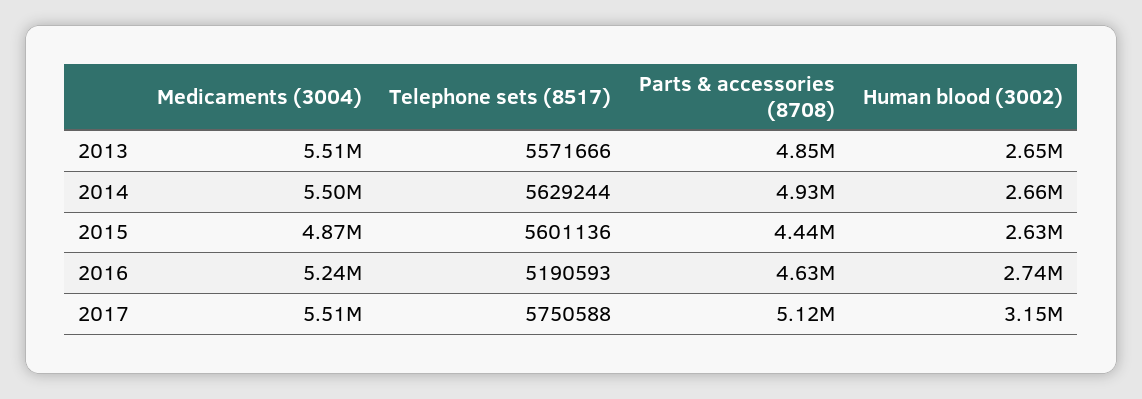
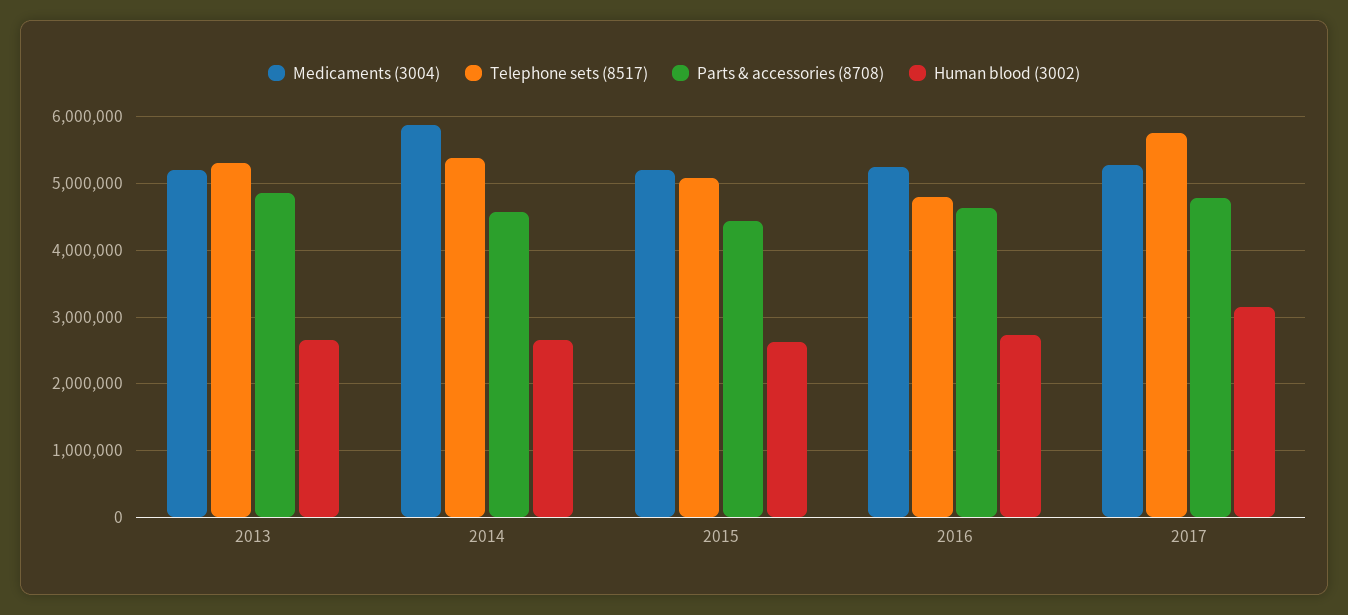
  {
    "Medicaments (3004)": {
-     "2013": 5510000,
+     "2013": 5200000,
-     "2014": 5500000,
+     "2014": 5900000,
-     "2015": 4870000,
+     "2015": 5200000,
      "2016": 5240000,
-     "2017": 5510000
+     "2017": 5300000
    },
    "Telephone sets (8517)": {
-     "2013": 5571666,
+     "2013": 5300000,
-     "2014": 5629244,
+     "2014": 5400000,
-     "2015": 5601136,
+     "2015": 5100000,
-     "2016": 5190593,
+     "2016": 4800000,
      "2017": 5750588
    },
    "Parts & accessories (8708)": {
      "2013": 4850000,
-     "2014": 4930000,
+     "2014": 4600000,
      "2015": 4440000,
      "2016": 4630000,
-     "2017": 5120000
+     "2017": 4800000
    },
    "Human blood (3002)": {
      "2013": 2650000,
      "2014": 2660000,
      "2015": 2630000,
      "2016": 2740000,
      "2017": 3150000
    }
  }

